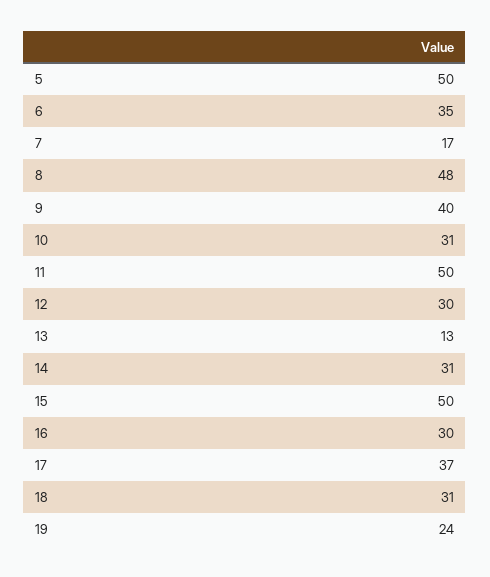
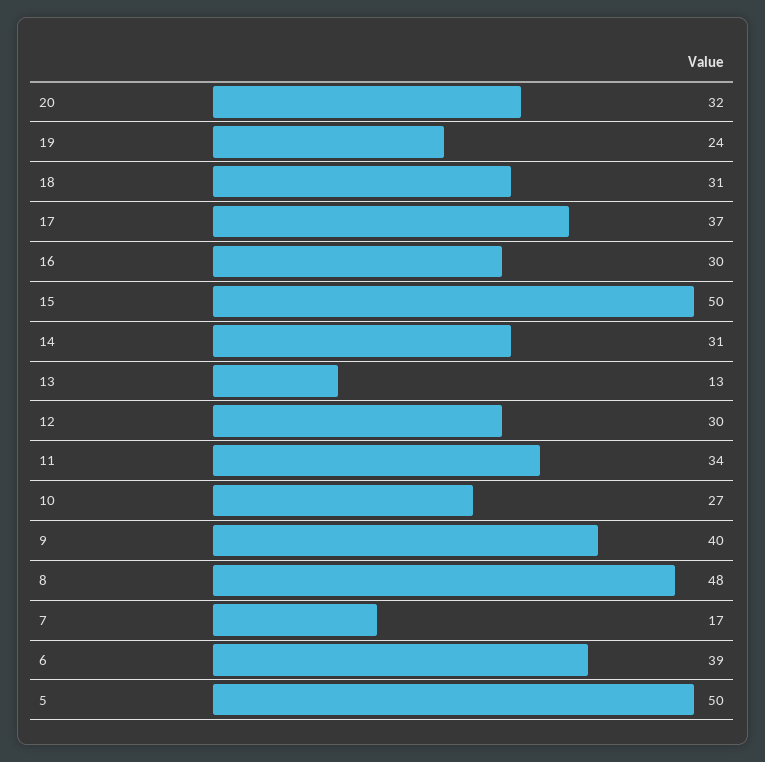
  {
    "5": 50,
-   "6": 35,
+   "6": 39,
    "7": 17,
    "8": 48,
    "9": 40,
-   "10": 31,
+   "10": 27,
-   "11": 50,
+   "11": 34,
    "12": 30,
    "13": 13,
    "14": 31,
    "15": 50,
    "16": 30,
    "17": 37,
    "18": 31,
-   "19": 24
+   "19": 24,
+   "20": 32
  }

